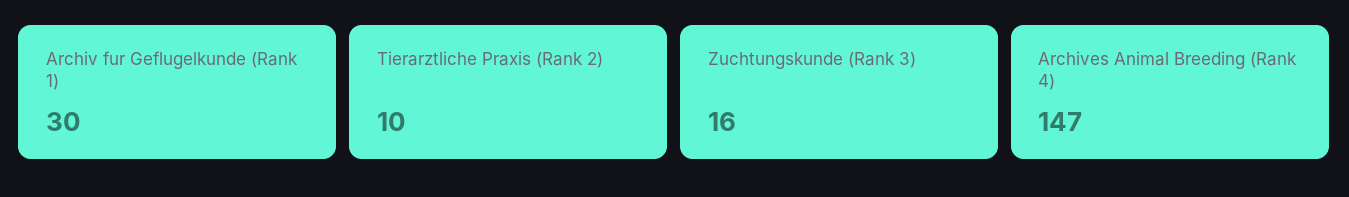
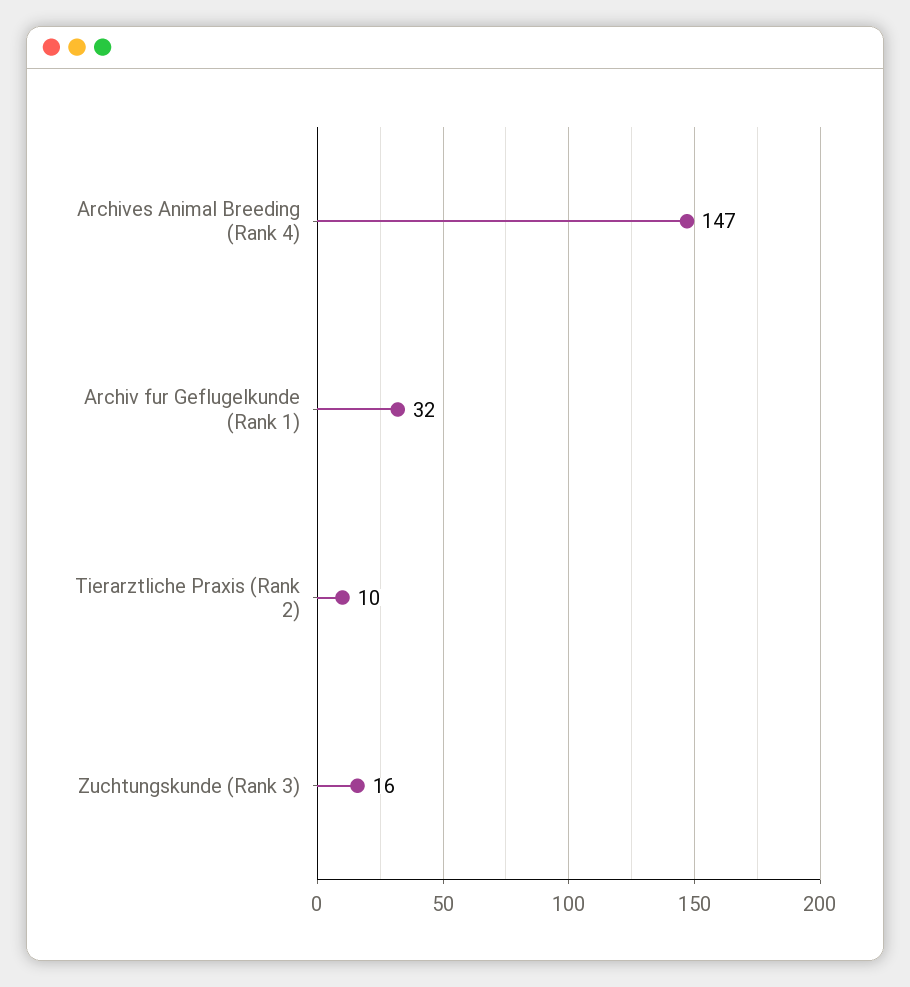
  {
-   "Archiv fur Geflugelkunde (Rank 1)": 30,
+   "Archiv fur Geflugelkunde (Rank 1)": 32,
    "Tierarztliche Praxis (Rank 2)": 10,
    "Zuchtungskunde (Rank 3)": 16,
    "Archives Animal Breeding (Rank 4)": 147
  }

